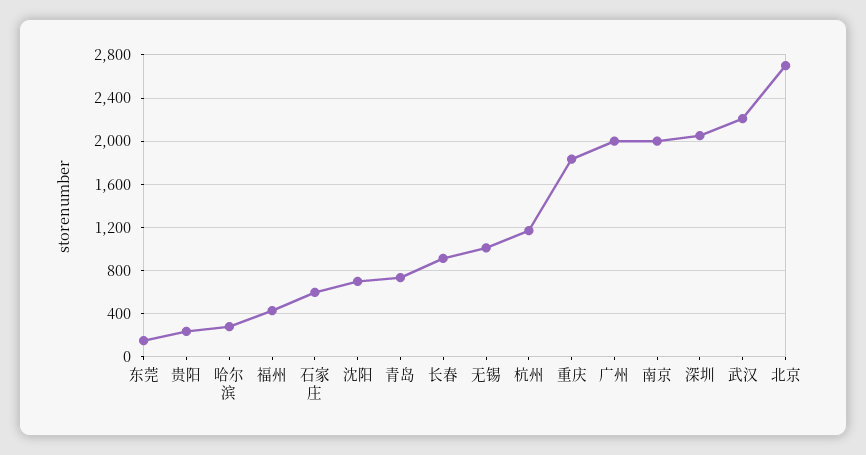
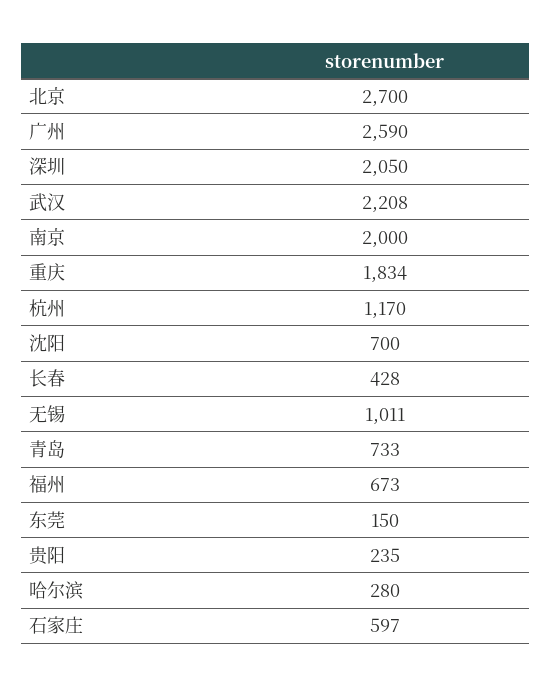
  {
    "东莞": 150,
    "贵阳": 235,
    "哈尔滨": 280,
-   "福州": 400,
+   "福州": 673,
    "石家庄": 597,
    "沈阳": 700,
    "青岛": 733,
-   "长春": 900,
+   "长春": 428,
    "无锡": 1011,
    "杭州": 1170,
    "重庆": 1834,
-   "广州": 2000,
+   "广州": 2590,
    "南京": 2000,
    "深圳": 2050,
    "武汉": 2208,
    "北京": 2700
  }

